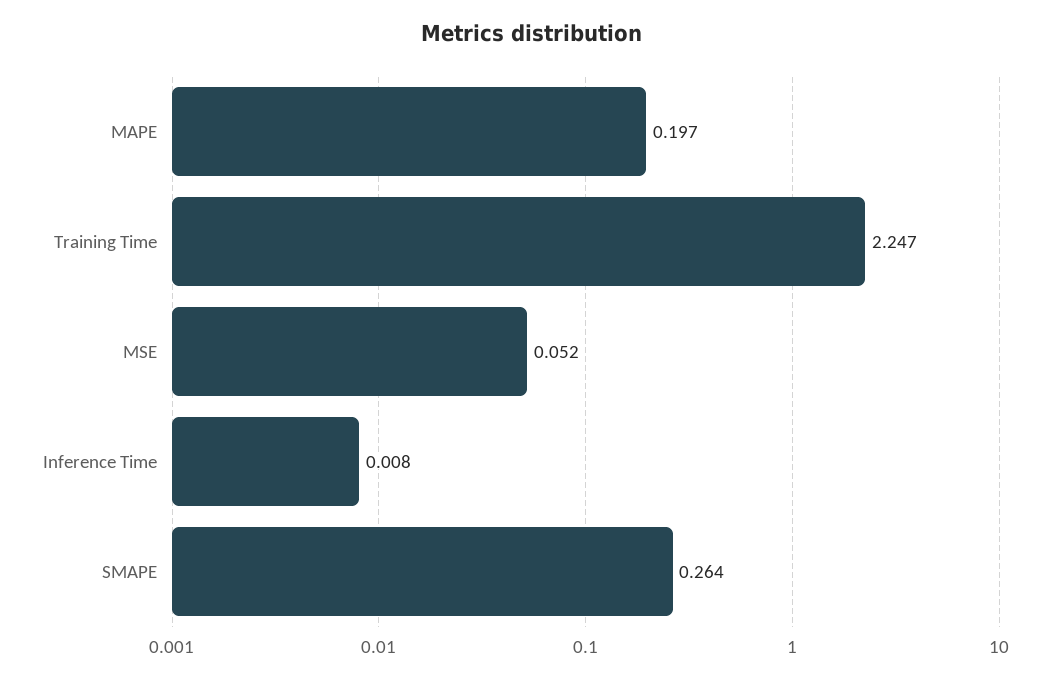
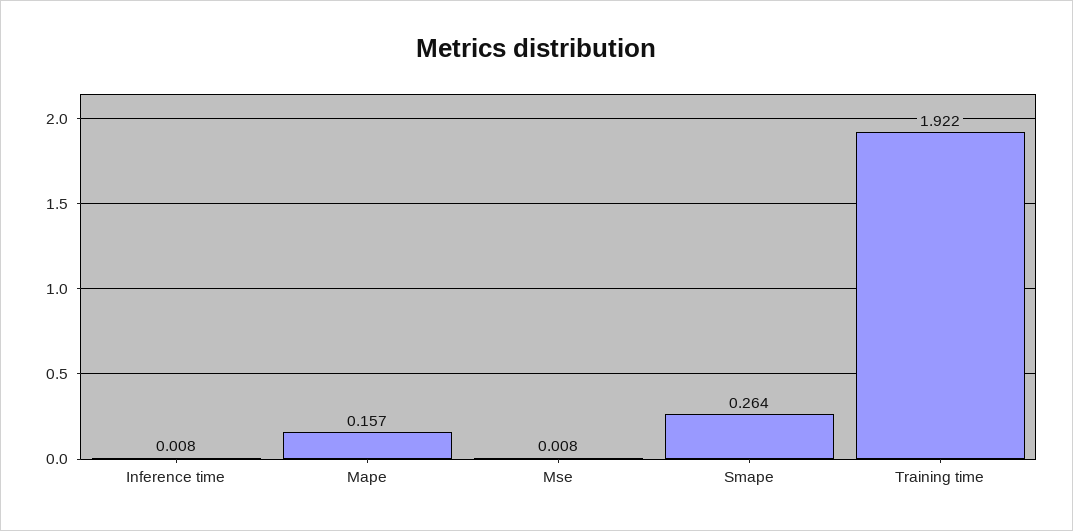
  {
-   "MAPE": 0.197,
+   "MAPE": 0.157,
-   "Training Time": 2.247,
+   "Training Time": 1.922,
-   "MSE": 0.052,
+   "MSE": 0.008,
    "Inference Time": 0.008,
    "SMAPE": 0.264
  }

